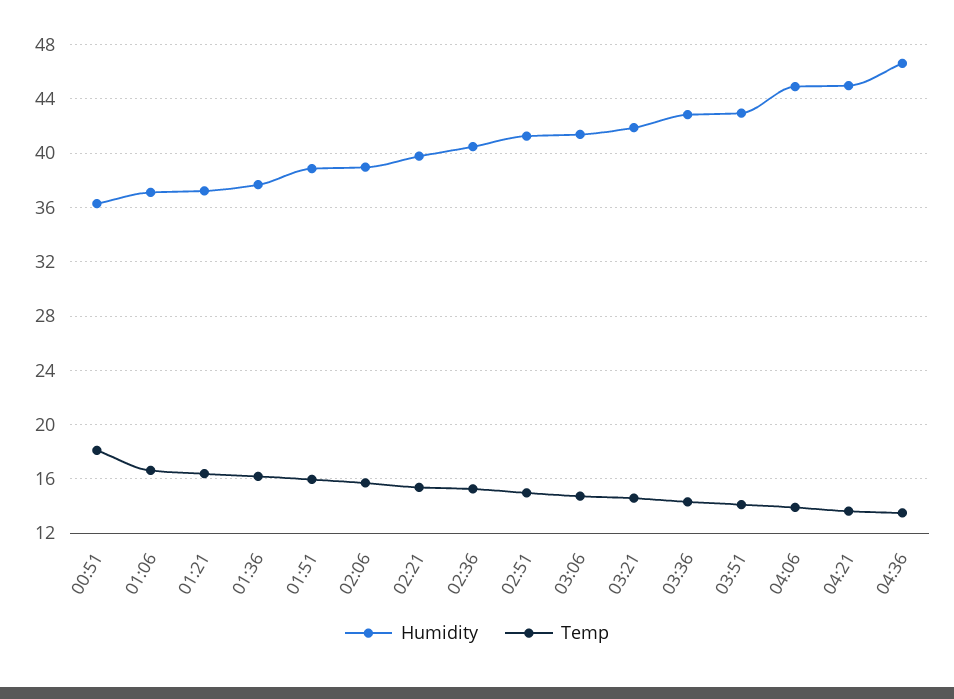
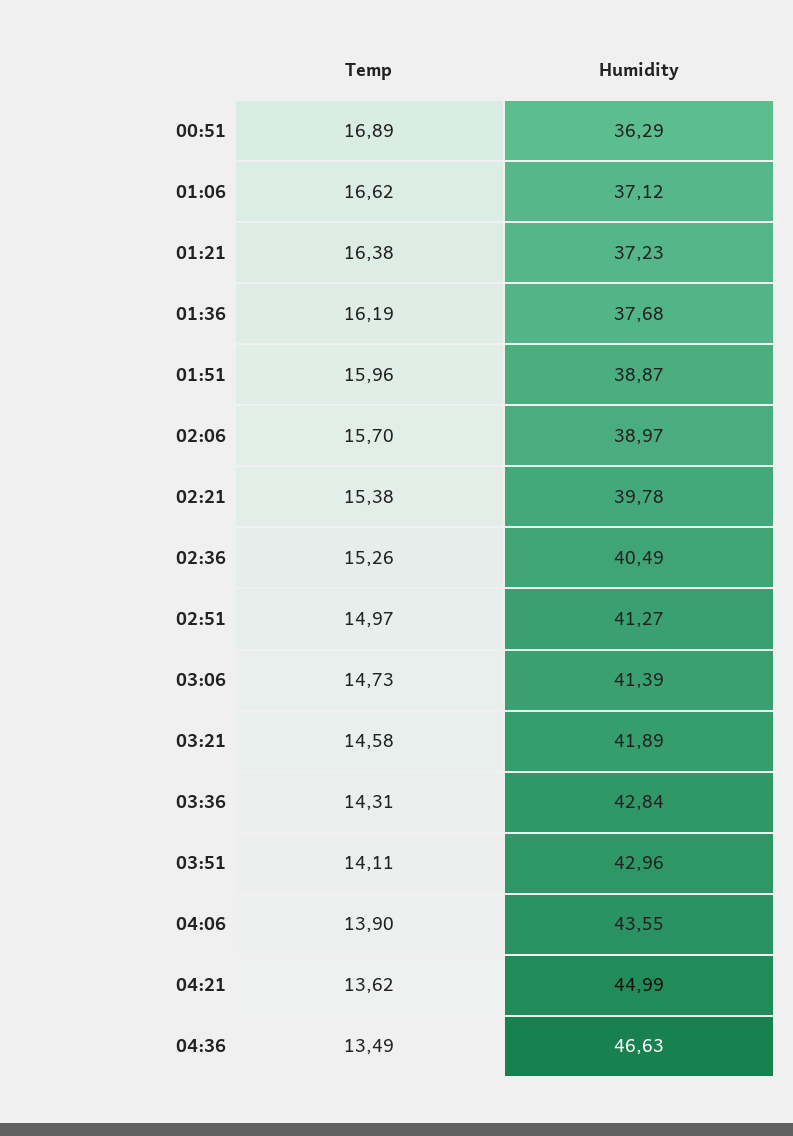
  {
    "Humidity": {
      "00:51": 36.29,
      "01:06": 37.12,
      "01:21": 37.23,
      "01:36": 37.68,
      "01:51": 38.87,
      "02:06": 38.97,
      "02:21": 39.78,
      "02:36": 40.49,
      "02:51": 41.27,
      "03:06": 41.39,
      "03:21": 41.89,
      "03:36": 42.84,
      "03:51": 42.96,
-     "04:06": 45,
+     "04:06": 43.55,
      "04:21": 44.99,
      "04:36": 46.63
    },
    "Temp": {
-     "00:51": 18,
+     "00:51": 16.89,
      "01:06": 16.62,
      "01:21": 16.38,
      "01:36": 16.19,
      "01:51": 15.96,
      "02:06": 15.7,
      "02:21": 15.38,
      "02:36": 15.26,
      "02:51": 14.97,
      "03:06": 14.73,
      "03:21": 14.58,
      "03:36": 14.31,
      "03:51": 14.11,
      "04:06": 13.9,
      "04:21": 13.62,
      "04:36": 13.49
    }
  }

